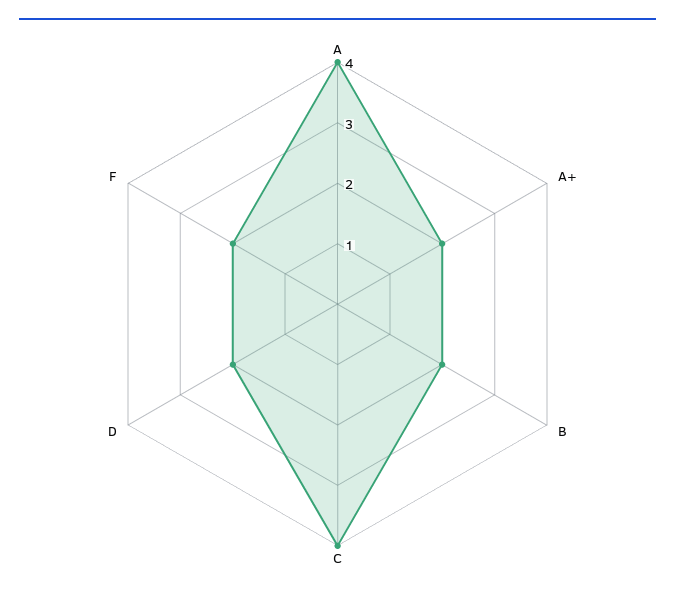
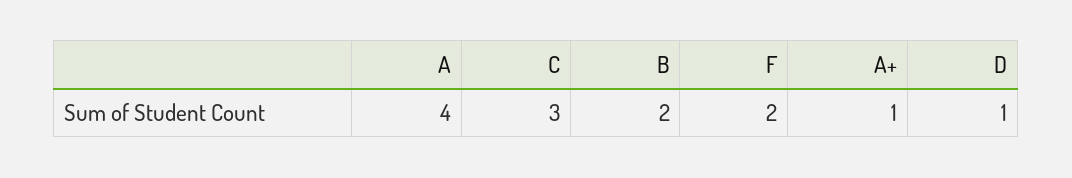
  {
    "A": 4,
-   "A+": 2,
+   "A+": 1,
    "B": 2,
-   "C": 4,
+   "C": 3,
-   "D": 2,
+   "D": 1,
    "F": 2
  }

